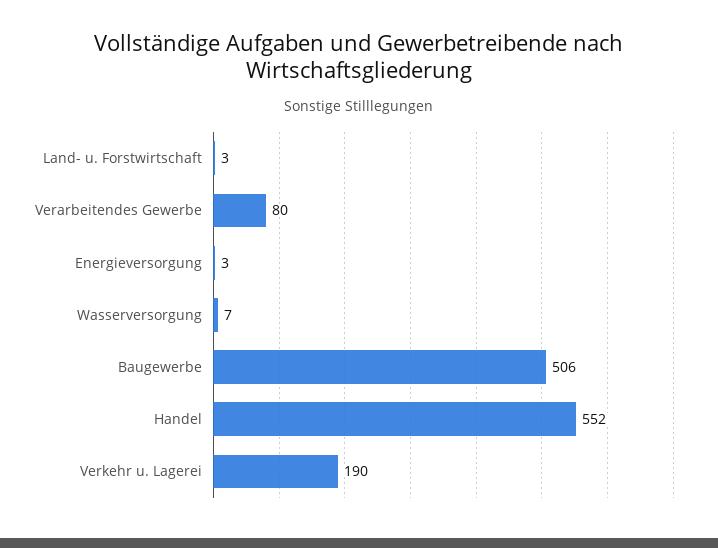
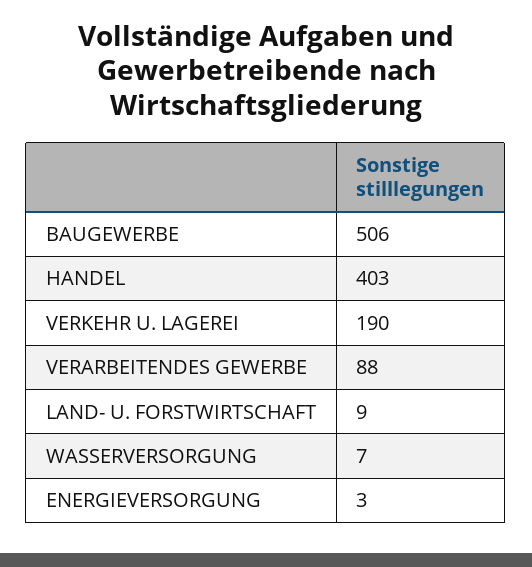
  {
-   "Land- u. Forstwirtschaft": 3,
+   "Land- u. Forstwirtschaft": 9,
-   "Verarbeitendes Gewerbe": 80,
+   "Verarbeitendes Gewerbe": 88,
    "Energieversorgung": 3,
    "Wasserversorgung": 7,
    "Baugewerbe": 506,
-   "Handel": 552,
+   "Handel": 403,
    "Verkehr u. Lagerei": 190
  }

